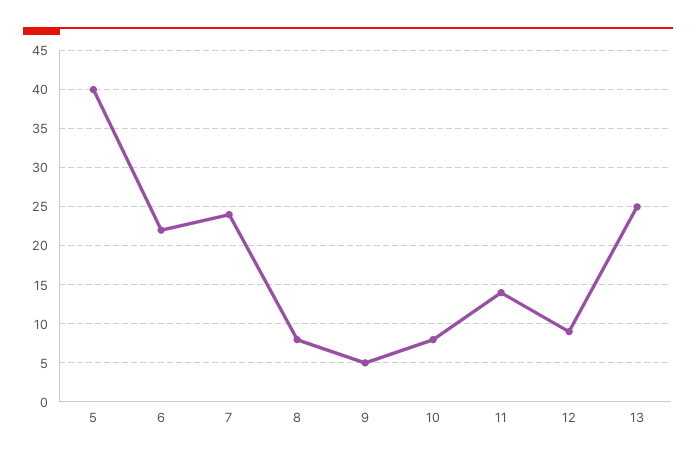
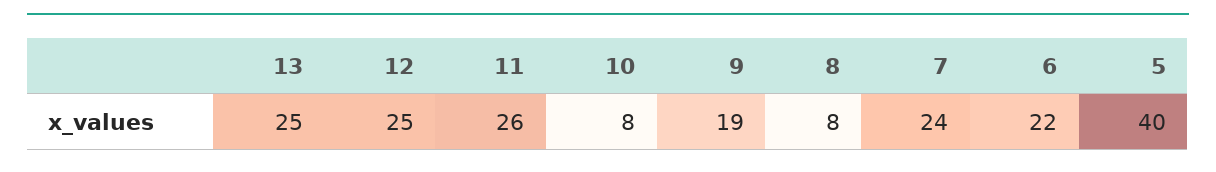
  {
    "5": 40,
    "6": 22,
    "7": 24,
    "8": 8,
-   "9": 5,
+   "9": 19,
    "10": 8,
-   "11": 14,
+   "11": 26,
-   "12": 9,
+   "12": 25,
    "13": 25
  }

